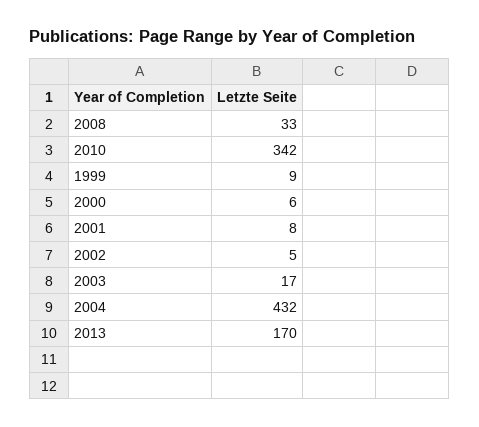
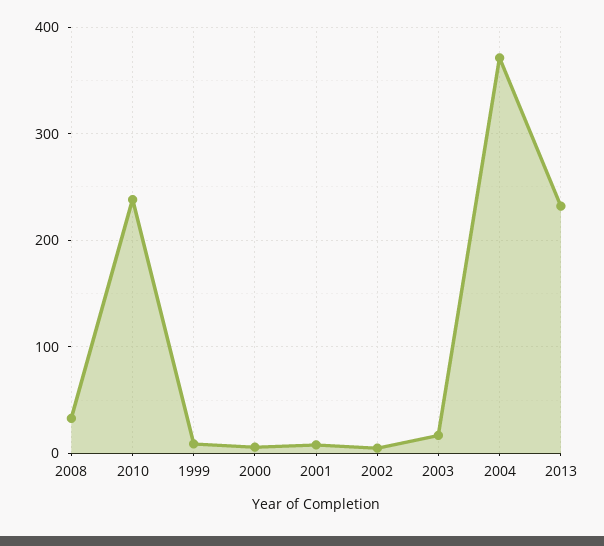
  {
    "2008": 33,
-   "2010": 342,
+   "2010": 240,
    "1999": 9,
    "2000": 6,
    "2001": 8,
    "2002": 5,
    "2003": 17,
-   "2004": 432,
+   "2004": 370,
-   "2013": 170
+   "2013": 230
  }

